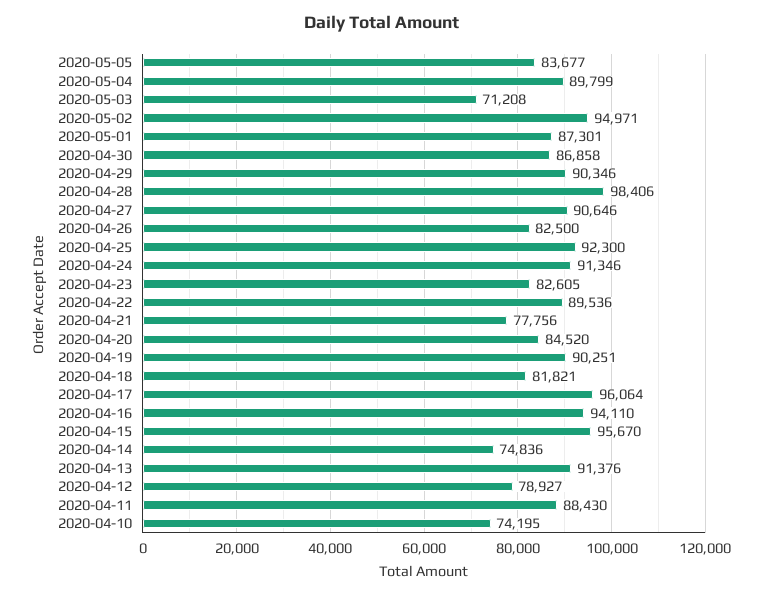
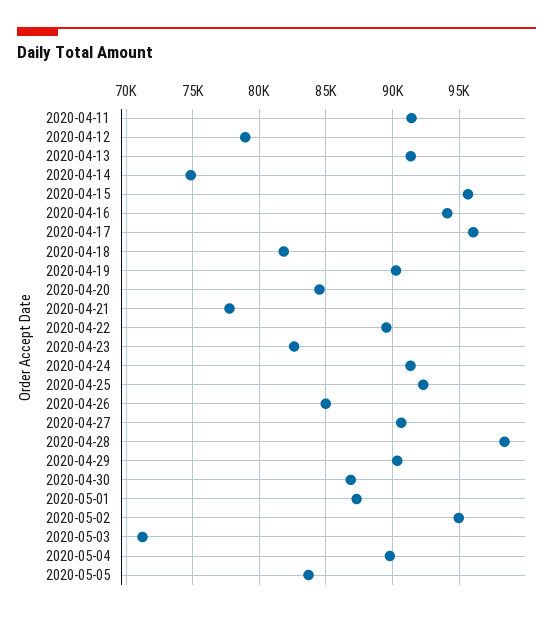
  {
    "2020-05-05": 83677,
    "2020-05-04": 89799,
    "2020-05-03": 71208,
    "2020-05-02": 94971,
    "2020-05-01": 87301,
    "2020-04-30": 86858,
    "2020-04-29": 90346,
    "2020-04-28": 98406,
    "2020-04-27": 90646,
-   "2020-04-26": 82500,
+   "2020-04-26": 85000,
    "2020-04-25": 92300,
    "2020-04-24": 91346,
    "2020-04-23": 82605,
    "2020-04-22": 89536,
    "2020-04-21": 77756,
    "2020-04-20": 84520,
    "2020-04-19": 90251,
    "2020-04-18": 81821,
    "2020-04-17": 96064,
    "2020-04-16": 94110,
    "2020-04-15": 95670,
    "2020-04-14": 74836,
    "2020-04-13": 91376,
    "2020-04-12": 78927,
-   "2020-04-11": 88430,
+   "2020-04-11": 91500
-   "2020-04-10": 74195
  }

